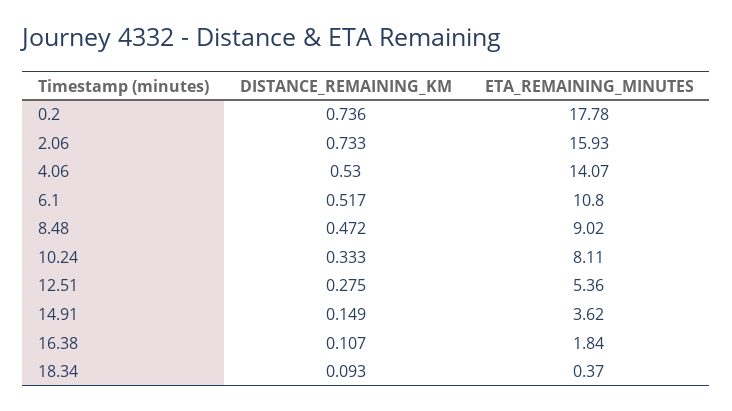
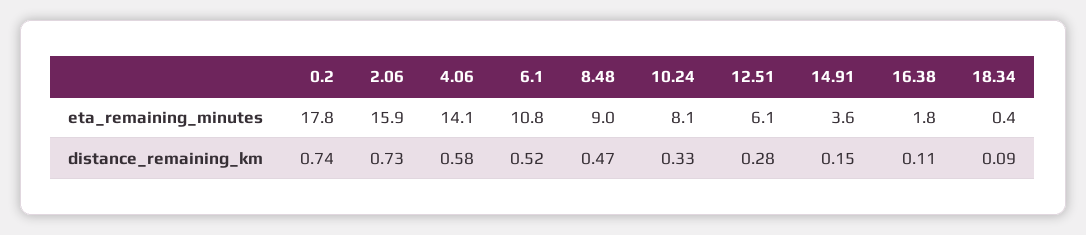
  {
    "DISTANCE_REMAINING_KM": {
      "0.2": 0.736,
      "2.06": 0.733,
-     "4.06": 0.53,
+     "4.06": 0.58,
      "6.1": 0.517,
      "8.48": 0.472,
      "10.24": 0.333,
      "12.51": 0.275,
      "14.91": 0.149,
      "16.38": 0.107,
      "18.34": 0.093
    },
    "ETA_REMAINING_MINUTES": {
      "0.2": 17.78,
      "2.06": 15.93,
      "4.06": 14.07,
      "6.1": 10.8,
      "8.48": 9.02,
      "10.24": 8.11,
-     "12.51": 5.36,
+     "12.51": 6.1,
      "14.91": 3.62,
      "16.38": 1.84,
      "18.34": 0.37
    }
  }

